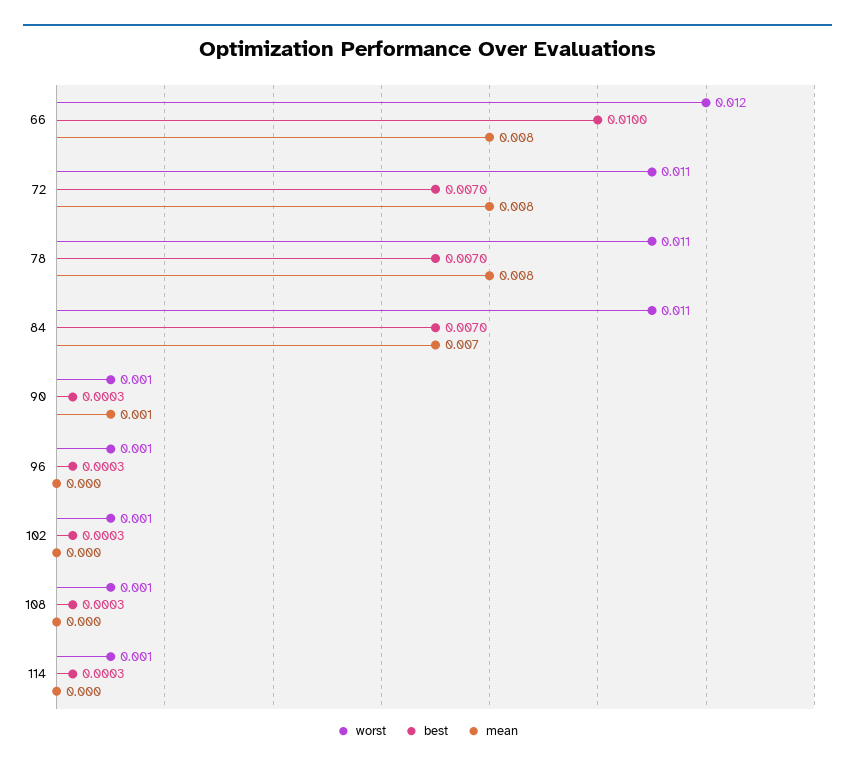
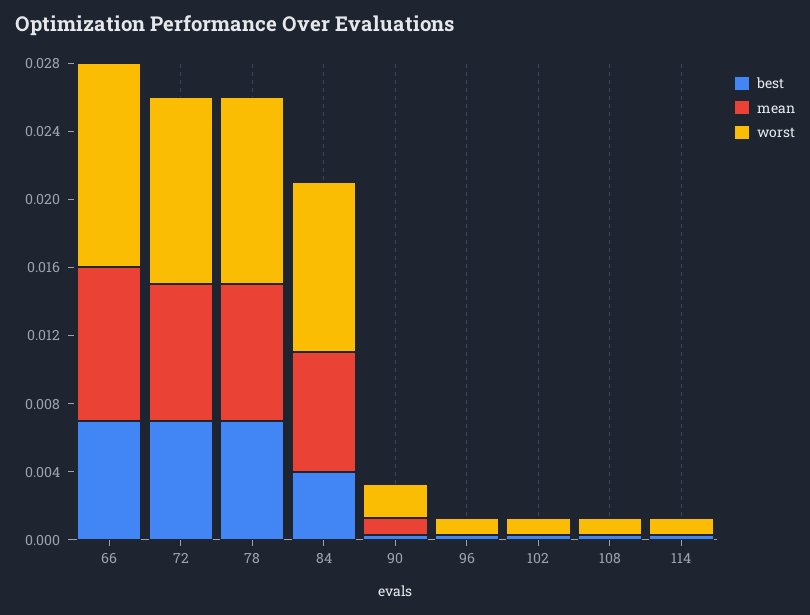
  {
    "worst": {
      "66": 0.012,
      "72": 0.011,
      "78": 0.011,
-     "84": 0.011,
+     "84": 0.01,
-     "90": 0.001,
+     "90": 0.002,
      "96": 0.001,
      "102": 0.001,
      "108": 0.001,
      "114": 0.001
    },
    "best": {
-     "66": 0.01,
+     "66": 0.007,
      "72": 0.007,
      "78": 0.007,
-     "84": 0.007,
+     "84": 0.004,
      "90": 0.0003,
      "96": 0.0003,
      "102": 0.0003,
      "108": 0.0003,
      "114": 0.0003
    },
    "mean": {
-     "66": 0.008,
+     "66": 0.009,
      "72": 0.008,
      "78": 0.008,
      "84": 0.007,
      "90": 0.001,
      "96": 0,
      "102": 0,
      "108": 0,
      "114": 0
    }
  }

